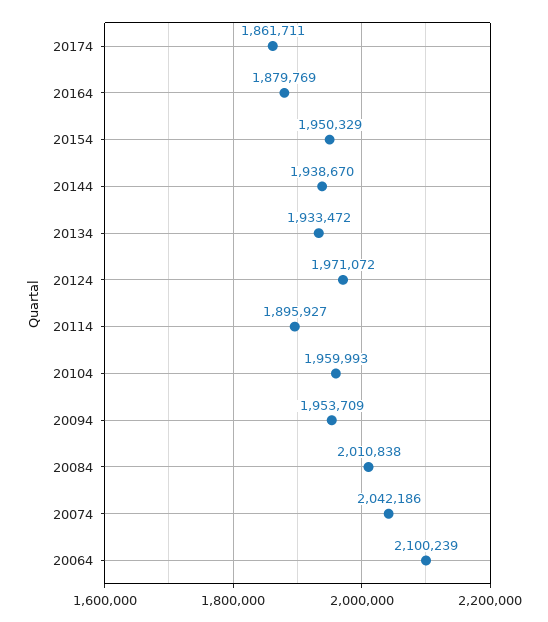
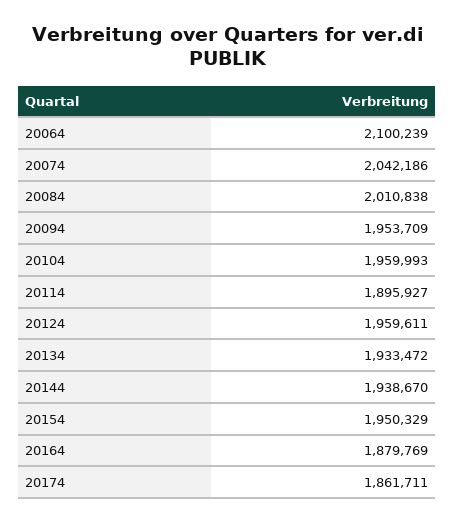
  {
    "20174": 1861711,
    "20164": 1879769,
    "20154": 1950329,
    "20144": 1938670,
    "20134": 1933472,
-   "20124": 1971072,
+   "20124": 1959611,
    "20114": 1895927,
    "20104": 1959993,
    "20094": 1953709,
    "20084": 2010838,
    "20074": 2042186,
    "20064": 2100239
  }

